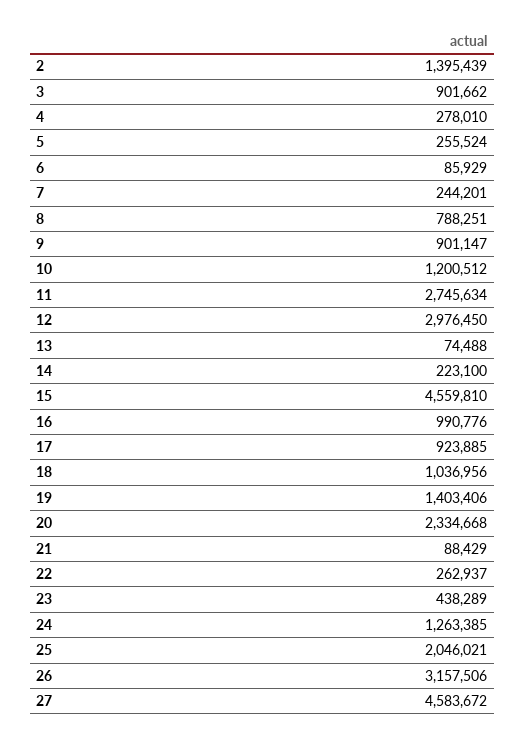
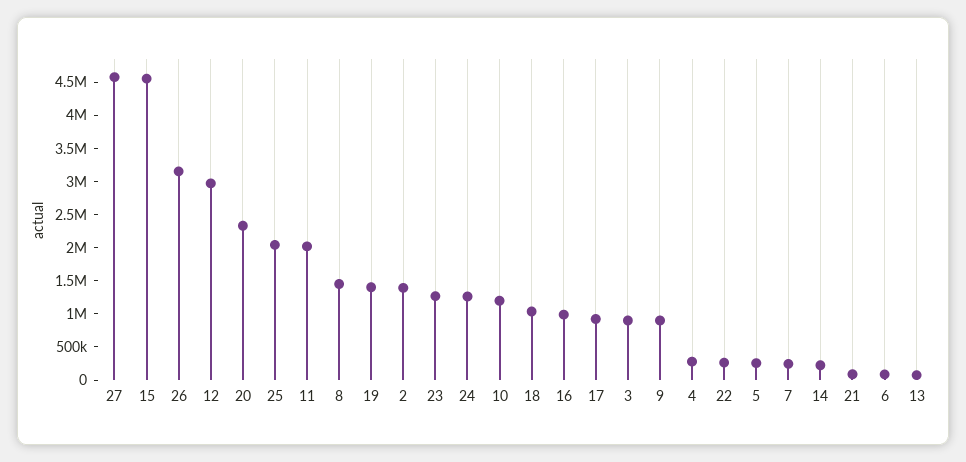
  {
    "2": 1395439,
    "3": 901662,
    "4": 278010,
    "5": 255524,
    "6": 85929,
    "7": 244201,
-   "8": 788251,
+   "8": 1500000,
    "9": 901147,
    "10": 1200512,
-   "11": 2745634,
+   "11": 2000000,
    "12": 2976450,
    "13": 74488,
    "14": 223100,
    "15": 4559810,
    "16": 990776,
    "17": 923885,
    "18": 1036956,
    "19": 1403406,
    "20": 2334668,
    "21": 88429,
    "22": 262937,
-   "23": 438289,
+   "23": 1250000,
    "24": 1263385,
    "25": 2046021,
    "26": 3157506,
    "27": 4583672
  }

